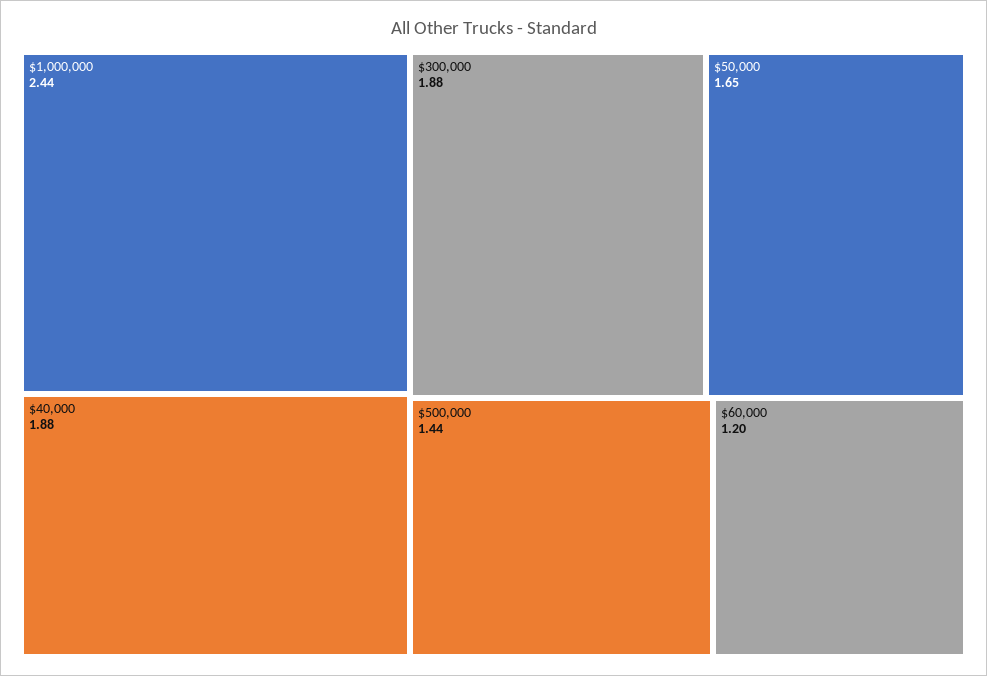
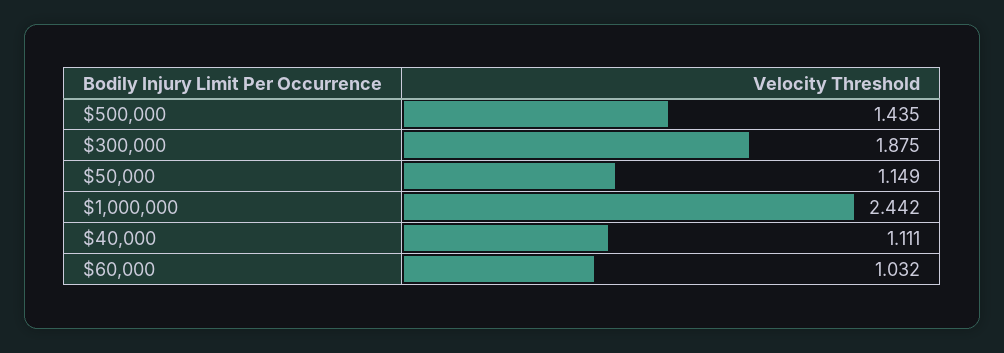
  {
    "$1,000,000": 2.442,
-   "$40,000": 1.88,
+   "$40,000": 1.111,
    "$300,000": 1.875,
-   "$50,000": 1.65,
+   "$50,000": 1.149,
    "$500,000": 1.435,
-   "$60,000": 1.2
+   "$60,000": 1.032
  }

